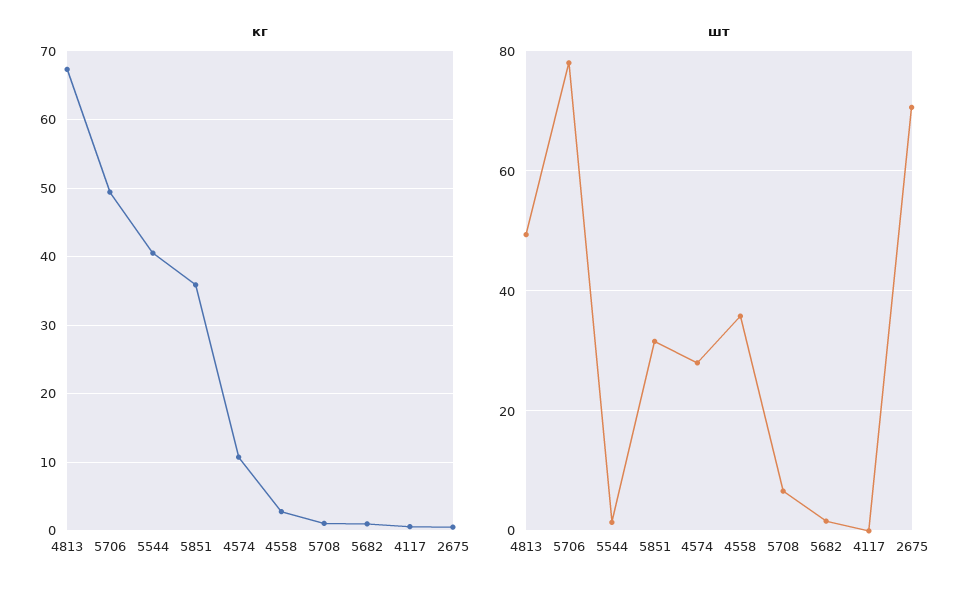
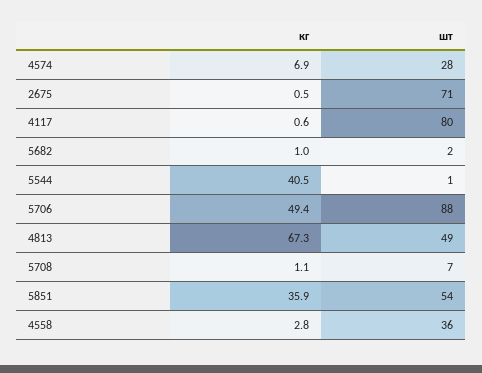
  {
    "кг": {
      "4813": 67.3,
      "5706": 49.4,
      "5544": 40.5,
      "5851": 35.9,
-     "4574": 11,
+     "4574": 6.9,
      "4558": 2.8,
      "5708": 1.1,
      "5682": 1,
      "4117": 0.6,
      "2675": 0.5
    },
    "шт": {
      "4813": 49,
-     "5706": 78,
+     "5706": 88,
      "5544": 1,
-     "5851": 32,
+     "5851": 54,
      "4574": 28,
      "4558": 36,
      "5708": 7,
      "5682": 2,
-     "4117": 0,
+     "4117": 80,
      "2675": 71
    }
  }

